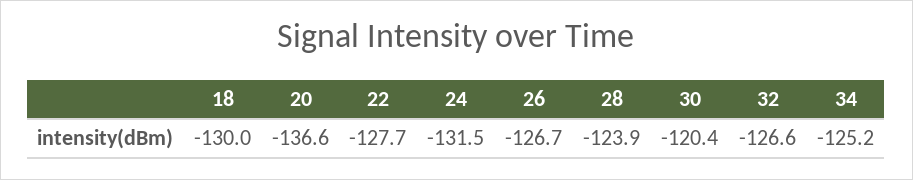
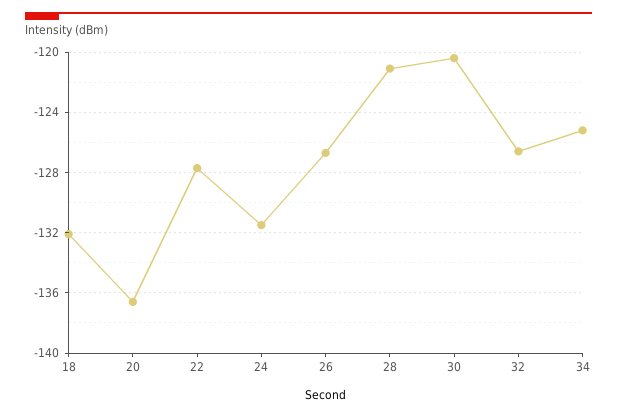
  {
-   "18": -130,
+   "18": -132,
    "20": -136.6,
    "22": -127.7,
    "24": -131.5,
    "26": -126.7,
-   "28": -123.9,
+   "28": -121,
    "30": -120.4,
    "32": -126.6,
    "34": -125.2
  }

